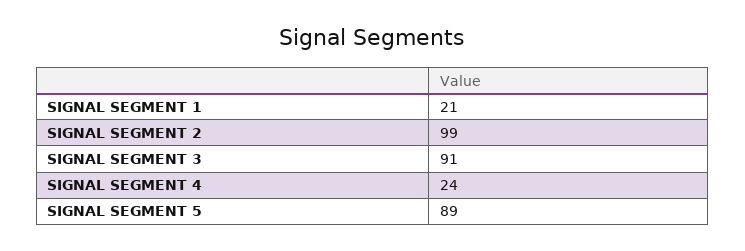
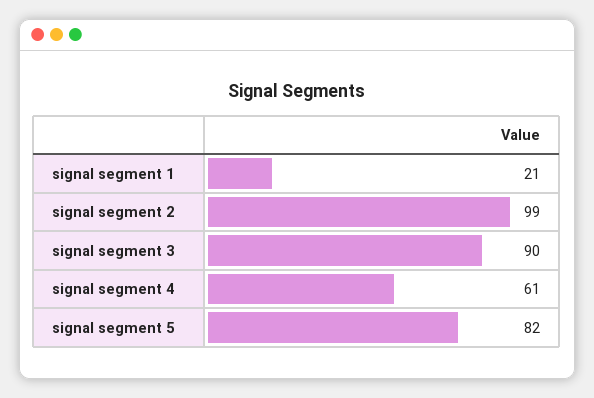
  {
    "SIGNAL SEGMENT 1": 21,
    "SIGNAL SEGMENT 2": 99,
-   "SIGNAL SEGMENT 3": 91,
+   "SIGNAL SEGMENT 3": 90,
-   "SIGNAL SEGMENT 4": 24,
+   "SIGNAL SEGMENT 4": 61,
-   "SIGNAL SEGMENT 5": 89
+   "SIGNAL SEGMENT 5": 82
  }

